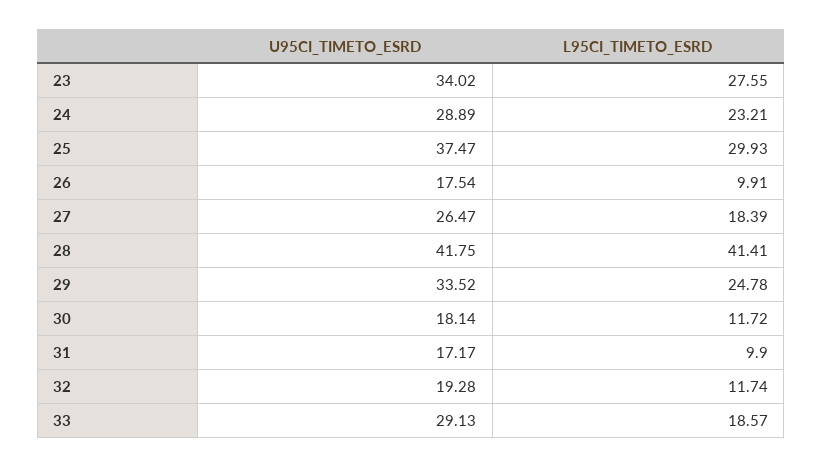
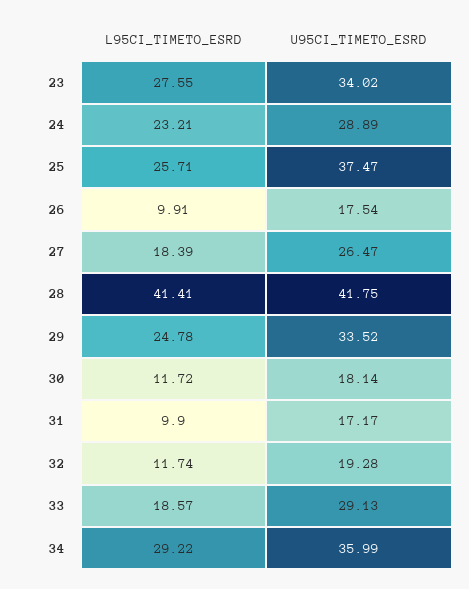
  {
    "U95CI_TIMETO_ESRD": {
      "23": 34.02,
      "24": 28.89,
      "25": 37.47,
      "26": 17.54,
      "27": 26.47,
      "28": 41.75,
      "29": 33.52,
      "30": 18.14,
      "31": 17.17,
      "32": 19.28,
-     "33": 29.13
+     "33": 29.13,
+     "34": 35.99
    },
    "L95CI_TIMETO_ESRD": {
      "23": 27.55,
      "24": 23.21,
-     "25": 29.93,
+     "25": 25.71,
      "26": 9.91,
      "27": 18.39,
      "28": 41.41,
      "29": 24.78,
      "30": 11.72,
      "31": 9.9,
      "32": 11.74,
-     "33": 18.57
+     "33": 18.57,
+     "34": 29.22
    }
  }

